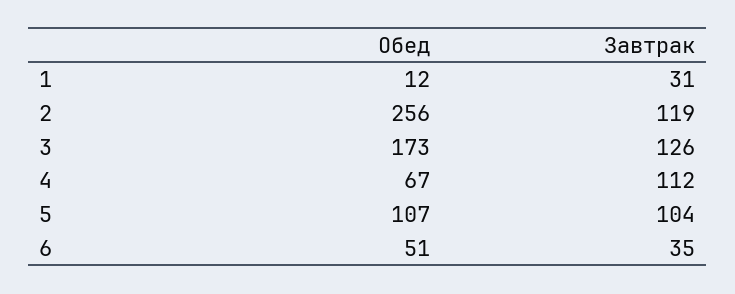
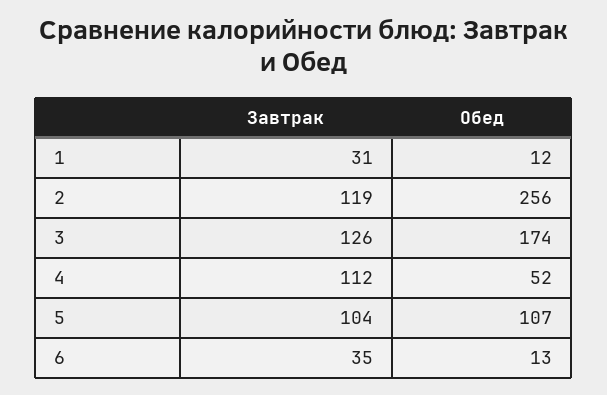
  {
    "Обед": {
      "1": 12,
      "2": 256,
-     "3": 173,
+     "3": 174,
-     "4": 67,
+     "4": 52,
      "5": 107,
-     "6": 51
+     "6": 13
    },
    "Завтрак": {
      "1": 31,
      "2": 119,
      "3": 126,
      "4": 112,
      "5": 104,
      "6": 35
    }
  }

